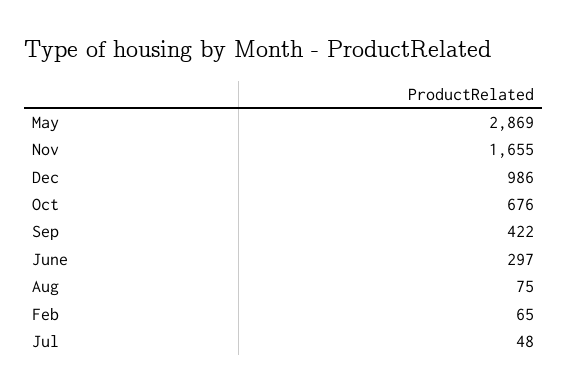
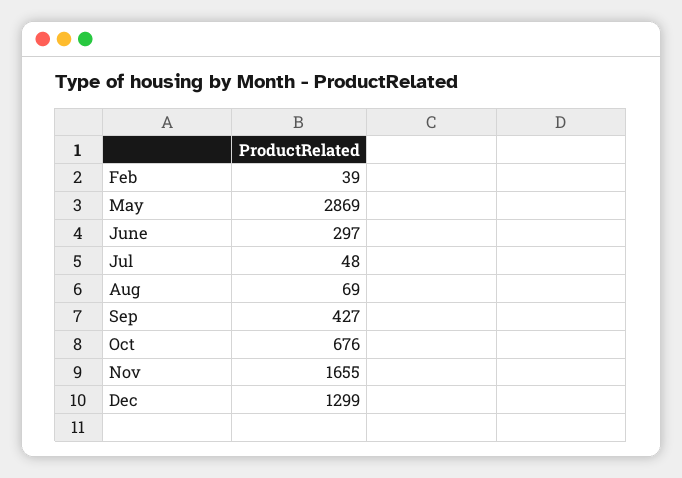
  {
    "May": 2869,
    "Nov": 1655,
-   "Dec": 986,
+   "Dec": 1299,
    "Oct": 676,
-   "Sep": 422,
+   "Sep": 427,
    "June": 297,
-   "Aug": 75,
+   "Aug": 69,
-   "Feb": 65,
+   "Feb": 39,
    "Jul": 48
  }

